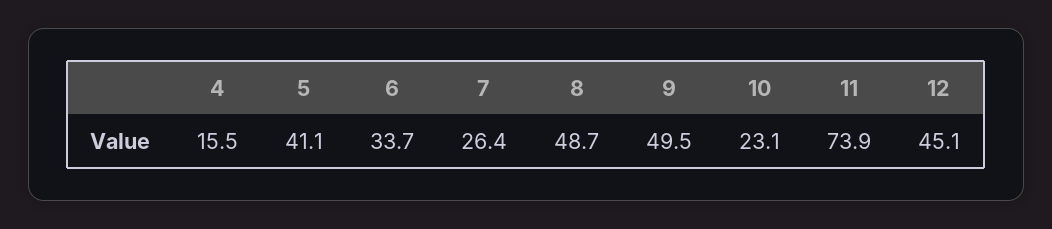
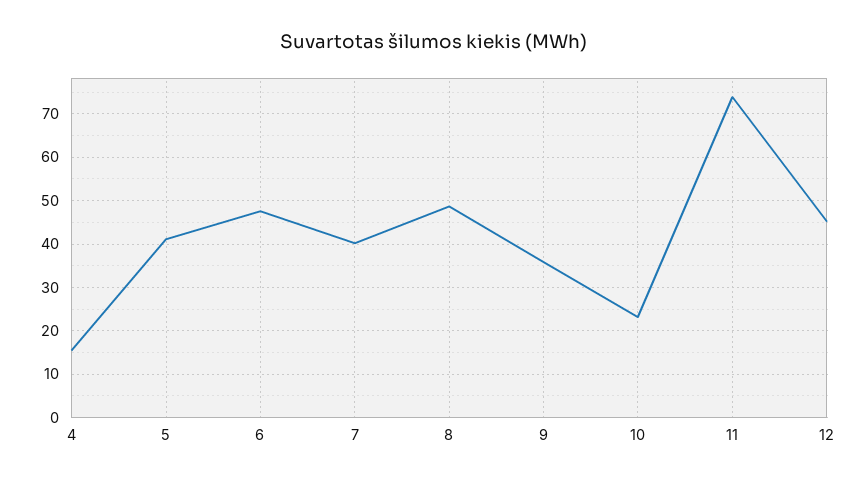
  {
    "4": 15.5,
    "5": 41.1,
-   "6": 33.7,
+   "6": 48,
-   "7": 26.4,
+   "7": 40,
    "8": 48.7,
-   "9": 49.5,
+   "9": 36,
    "10": 23.1,
    "11": 73.9,
    "12": 45.1
  }

